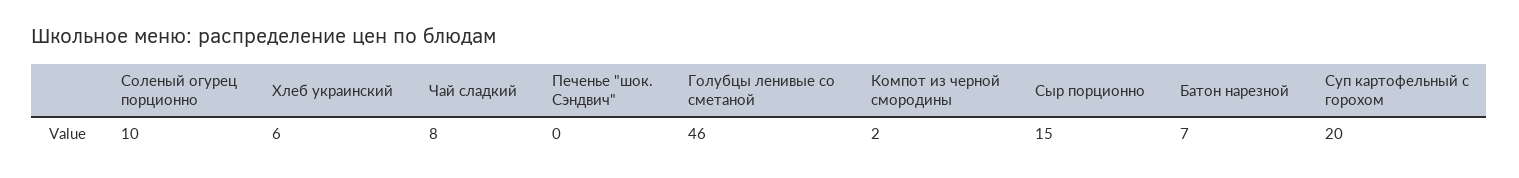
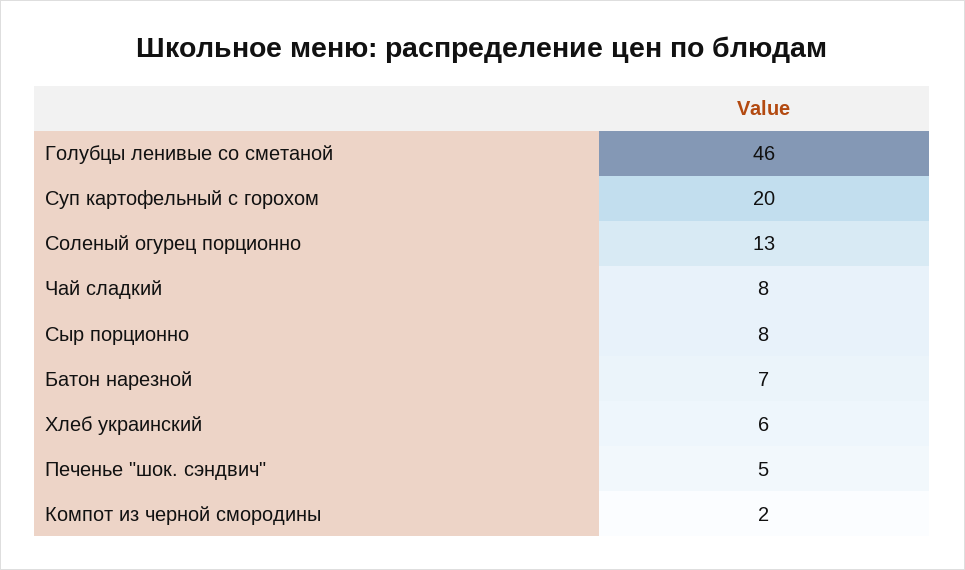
  {
-   "Соленый огурец порционно": 10,
+   "Соленый огурец порционно": 13,
    "Хлеб украинский": 6,
    "Чай сладкий": 8,
-   "Печенье \"шок. Сэндвич\"": 0,
+   "Печенье \"шок. Сэндвич\"": 5,
    "Голубцы ленивые со сметаной": 46,
    "Компот из черной смородины": 2,
-   "Сыр порционно": 15,
+   "Сыр порционно": 8,
    "Батон нарезной": 7,
    "Суп картофельный с горохом": 20
  }

